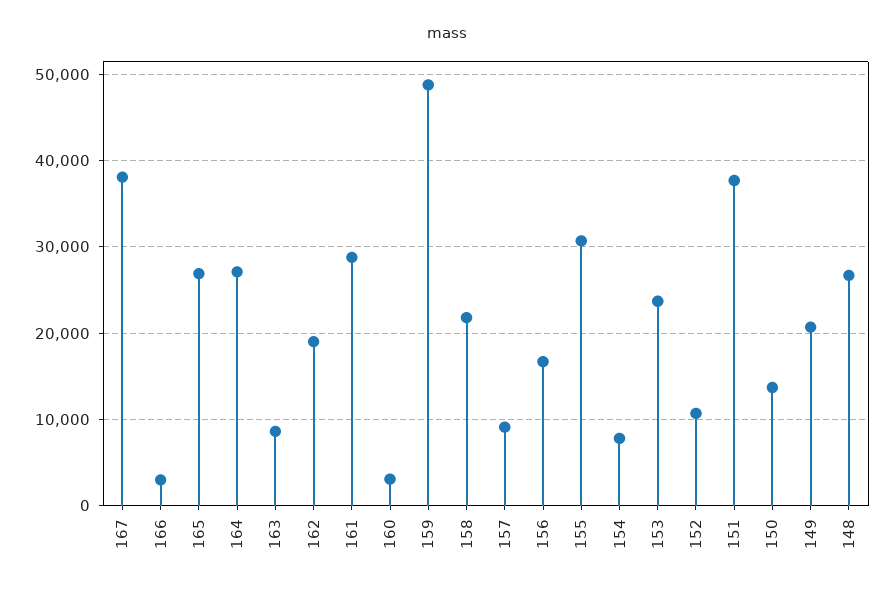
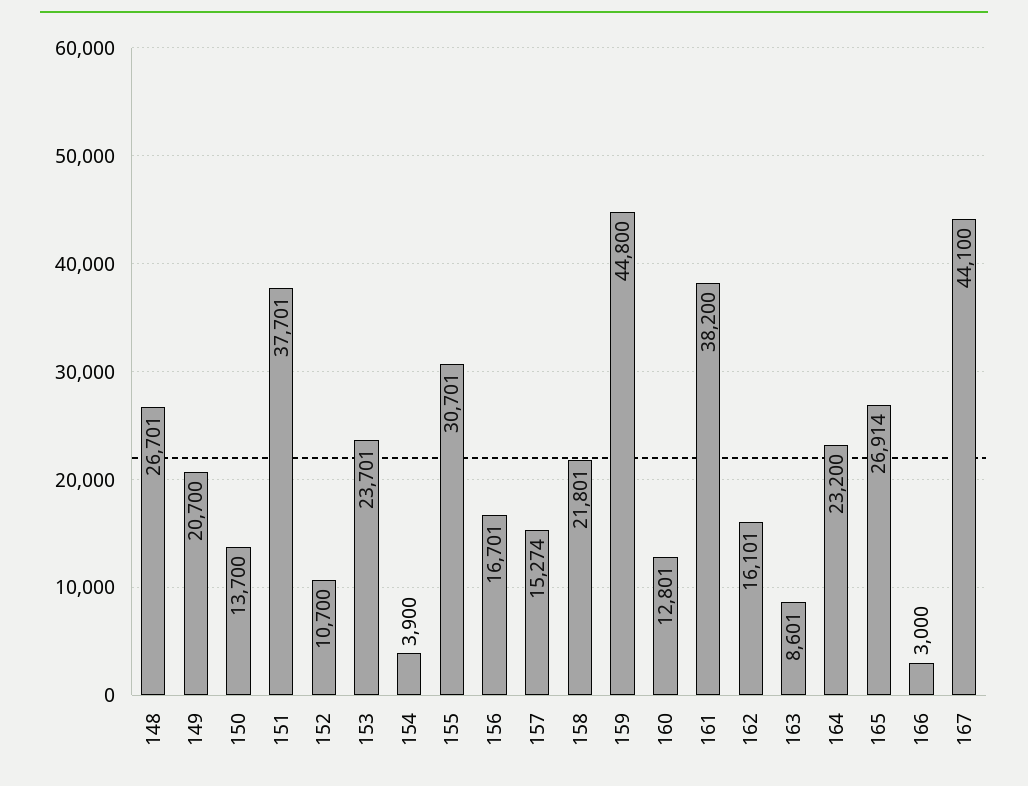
  {
-   "167": 38000,
+   "167": 44100,
    "166": 3000,
    "165": 26914,
-   "164": 27000,
+   "164": 23200,
    "163": 8601,
-   "162": 19000,
+   "162": 16101,
-   "161": 29000,
+   "161": 38200,
-   "160": 3000,
+   "160": 12801,
-   "159": 49000,
+   "159": 44800,
    "158": 21801,
-   "157": 9000,
+   "157": 15274,
    "156": 16701,
    "155": 30701,
-   "154": 8000,
+   "154": 3900,
    "153": 23701,
    "152": 10700,
    "151": 37701,
    "150": 13700,
    "149": 20700,
    "148": 26701
  }

